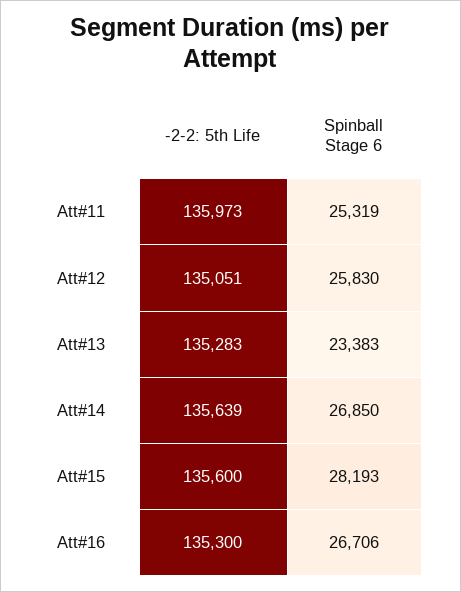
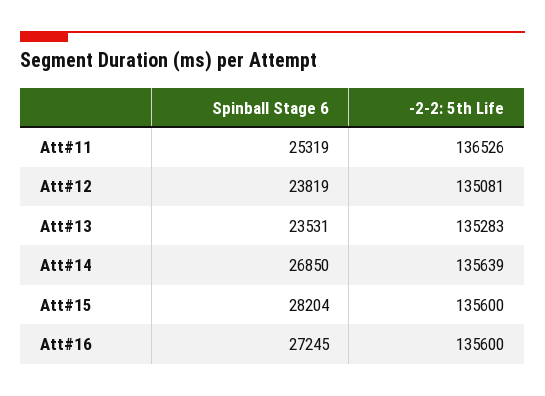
  {
    "-2-2: 5th Life": {
-     "Att#11": 135973,
+     "Att#11": 136526,
-     "Att#12": 135051,
+     "Att#12": 135081,
      "Att#13": 135283,
      "Att#14": 135639,
      "Att#15": 135600,
-     "Att#16": 135300
+     "Att#16": 135600
    },
    "Spinball Stage 6": {
      "Att#11": 25319,
-     "Att#12": 25830,
+     "Att#12": 23819,
-     "Att#13": 23383,
+     "Att#13": 23531,
      "Att#14": 26850,
-     "Att#15": 28193,
+     "Att#15": 28204,
-     "Att#16": 26706
+     "Att#16": 27245
    }
  }

